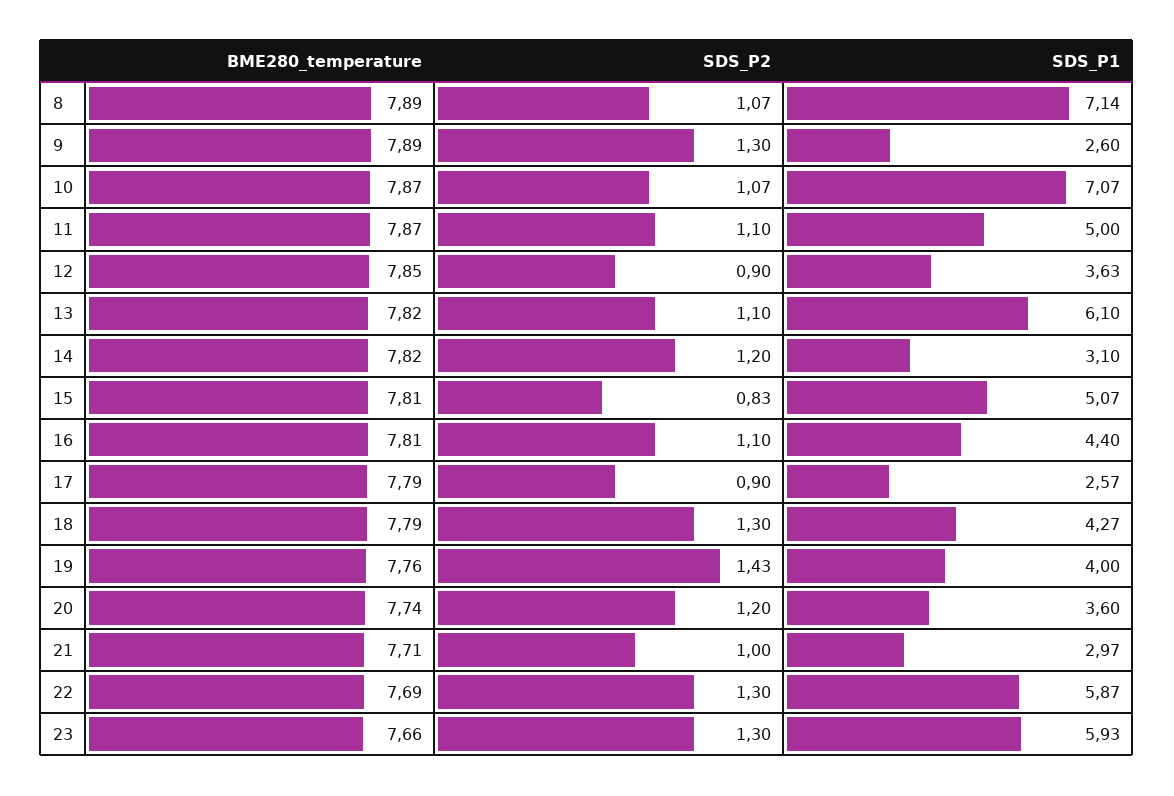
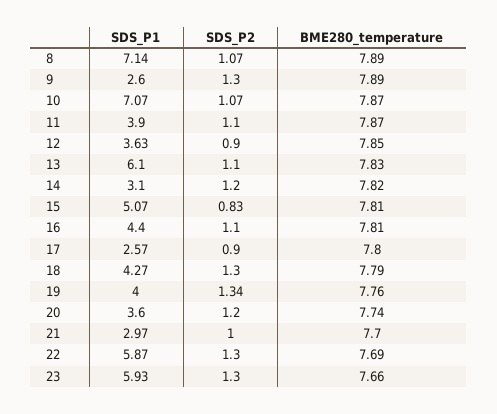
  {
    "BME280_temperature": {
      "8": 7.89,
      "9": 7.89,
      "10": 7.87,
      "11": 7.87,
      "12": 7.85,
-     "13": 7.82,
+     "13": 7.83,
      "14": 7.82,
      "15": 7.81,
      "16": 7.81,
-     "17": 7.79,
+     "17": 7.8,
      "18": 7.79,
      "19": 7.76,
      "20": 7.74,
-     "21": 7.71,
+     "21": 7.7,
      "22": 7.69,
      "23": 7.66
    },
    "SDS_P2": {
      "8": 1.07,
      "9": 1.3,
      "10": 1.07,
      "11": 1.1,
      "12": 0.9,
      "13": 1.1,
      "14": 1.2,
      "15": 0.83,
      "16": 1.1,
      "17": 0.9,
      "18": 1.3,
-     "19": 1.43,
+     "19": 1.34,
      "20": 1.2,
      "21": 1,
      "22": 1.3,
      "23": 1.3
    },
    "SDS_P1": {
      "8": 7.14,
      "9": 2.6,
      "10": 7.07,
-     "11": 5,
+     "11": 3.9,
      "12": 3.63,
      "13": 6.1,
      "14": 3.1,
      "15": 5.07,
      "16": 4.4,
      "17": 2.57,
      "18": 4.27,
      "19": 4,
      "20": 3.6,
      "21": 2.97,
      "22": 5.87,
      "23": 5.93
    }
  }

